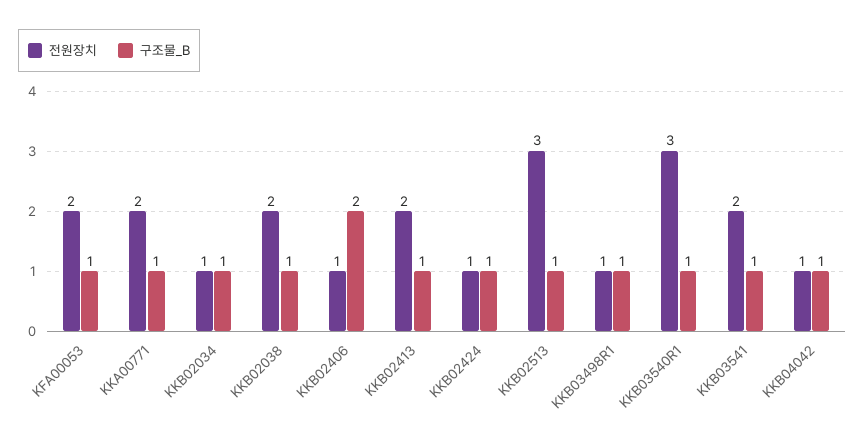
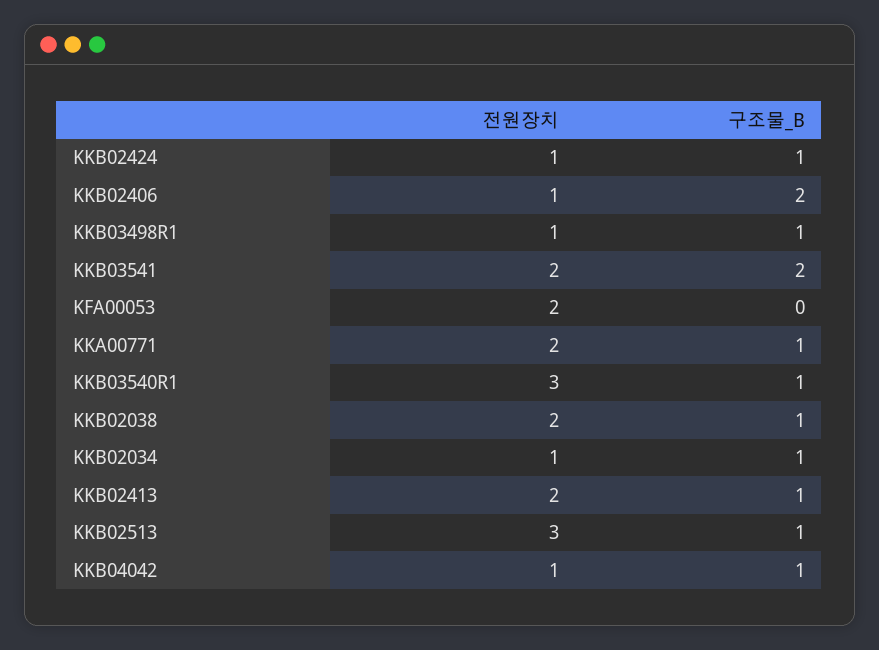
  {
    "전원장치": {
      "KFA00053": 2,
      "KKA00771": 2,
      "KKB02034": 1,
      "KKB02038": 2,
      "KKB02406": 1,
      "KKB02413": 2,
      "KKB02424": 1,
      "KKB02513": 3,
      "KKB03498R1": 1,
      "KKB03540R1": 3,
      "KKB03541": 2,
      "KKB04042": 1
    },
    "구조물_B": {
-     "KFA00053": 1,
+     "KFA00053": 0,
      "KKA00771": 1,
      "KKB02034": 1,
      "KKB02038": 1,
      "KKB02406": 2,
      "KKB02413": 1,
      "KKB02424": 1,
      "KKB02513": 1,
      "KKB03498R1": 1,
      "KKB03540R1": 1,
-     "KKB03541": 1,
+     "KKB03541": 2,
      "KKB04042": 1
    }
  }

